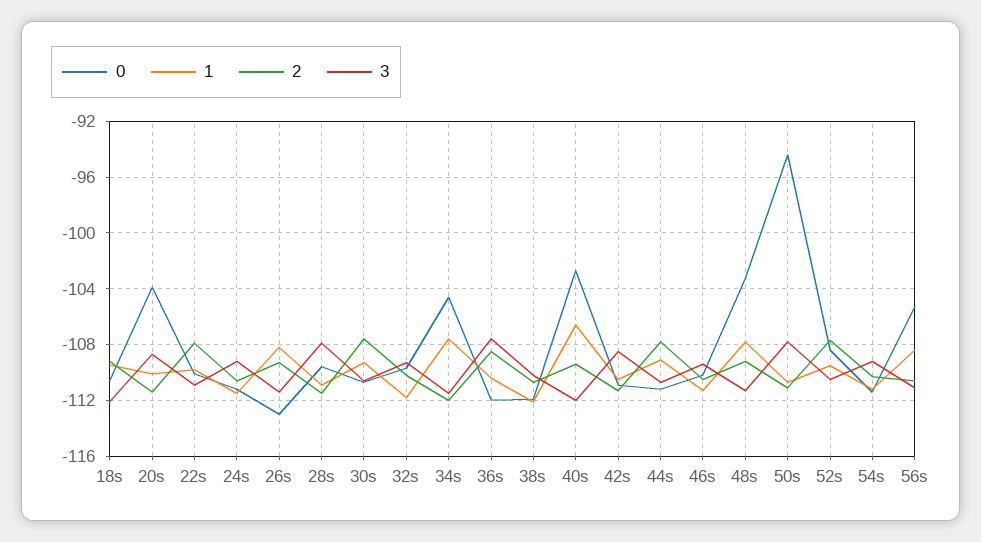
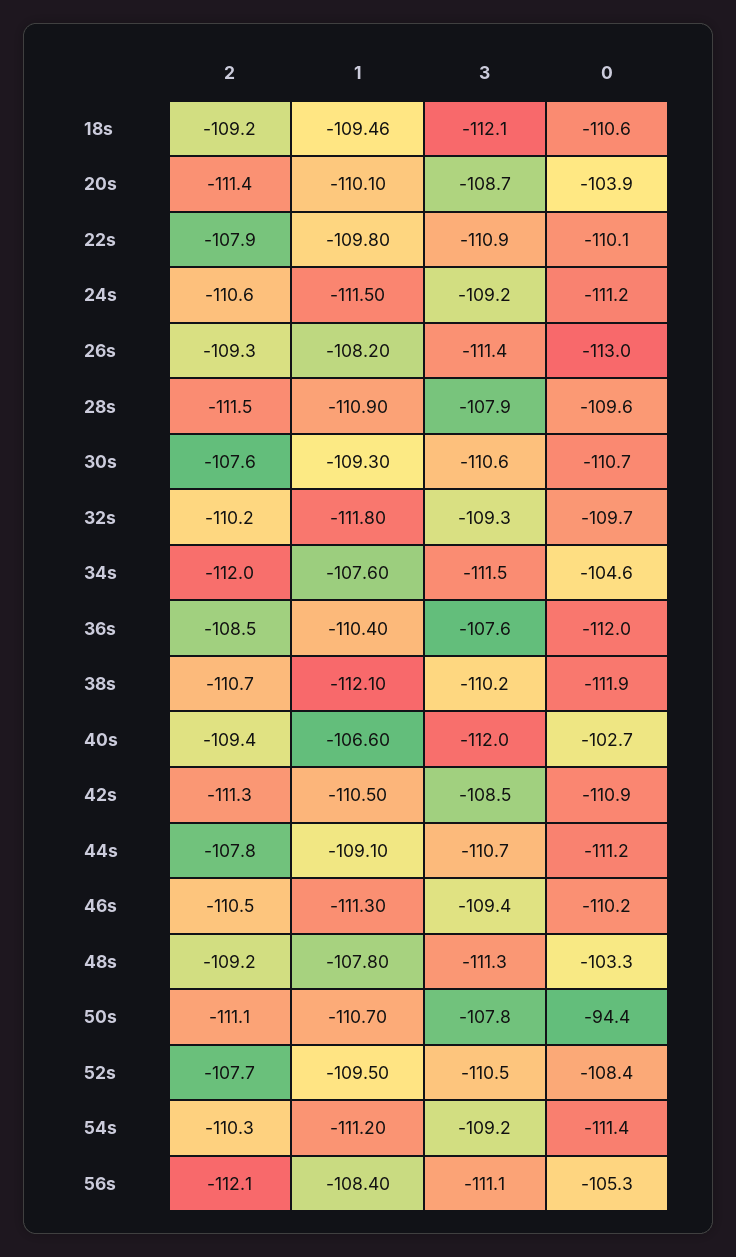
  {
    "0": {
      "18s": -110.6,
      "20s": -103.9,
      "22s": -110.1,
      "24s": -111.2,
      "26s": -113,
      "28s": -109.6,
      "30s": -110.7,
      "32s": -109.7,
      "34s": -104.6,
      "36s": -112,
      "38s": -111.9,
      "40s": -102.7,
      "42s": -110.9,
      "44s": -111.2,
      "46s": -110.2,
      "48s": -103.3,
      "50s": -94.4,
      "52s": -108.4,
      "54s": -111.4,
      "56s": -105.3
    },
    "1": {
      "18s": -109.46,
      "20s": -110.1,
      "22s": -109.8,
      "24s": -111.5,
      "26s": -108.2,
      "28s": -110.9,
      "30s": -109.3,
      "32s": -111.8,
      "34s": -107.6,
      "36s": -110.4,
      "38s": -112.1,
      "40s": -106.6,
      "42s": -110.5,
      "44s": -109.1,
      "46s": -111.3,
      "48s": -107.8,
      "50s": -110.7,
      "52s": -109.5,
      "54s": -111.2,
      "56s": -108.4
    },
    "2": {
      "18s": -109.2,
      "20s": -111.4,
      "22s": -107.9,
      "24s": -110.6,
      "26s": -109.3,
      "28s": -111.5,
      "30s": -107.6,
      "32s": -110.2,
      "34s": -112,
      "36s": -108.5,
      "38s": -110.7,
      "40s": -109.4,
      "42s": -111.3,
      "44s": -107.8,
      "46s": -110.5,
      "48s": -109.2,
      "50s": -111.1,
      "52s": -107.7,
      "54s": -110.3,
-     "56s": -110.5
+     "56s": -112.1
    },
    "3": {
      "18s": -112.1,
      "20s": -108.7,
      "22s": -110.9,
      "24s": -109.2,
      "26s": -111.4,
      "28s": -107.9,
      "30s": -110.6,
      "32s": -109.3,
      "34s": -111.5,
      "36s": -107.6,
      "38s": -110.2,
      "40s": -112,
      "42s": -108.5,
      "44s": -110.7,
      "46s": -109.4,
      "48s": -111.3,
      "50s": -107.8,
      "52s": -110.5,
      "54s": -109.2,
      "56s": -111.1
    }
  }

